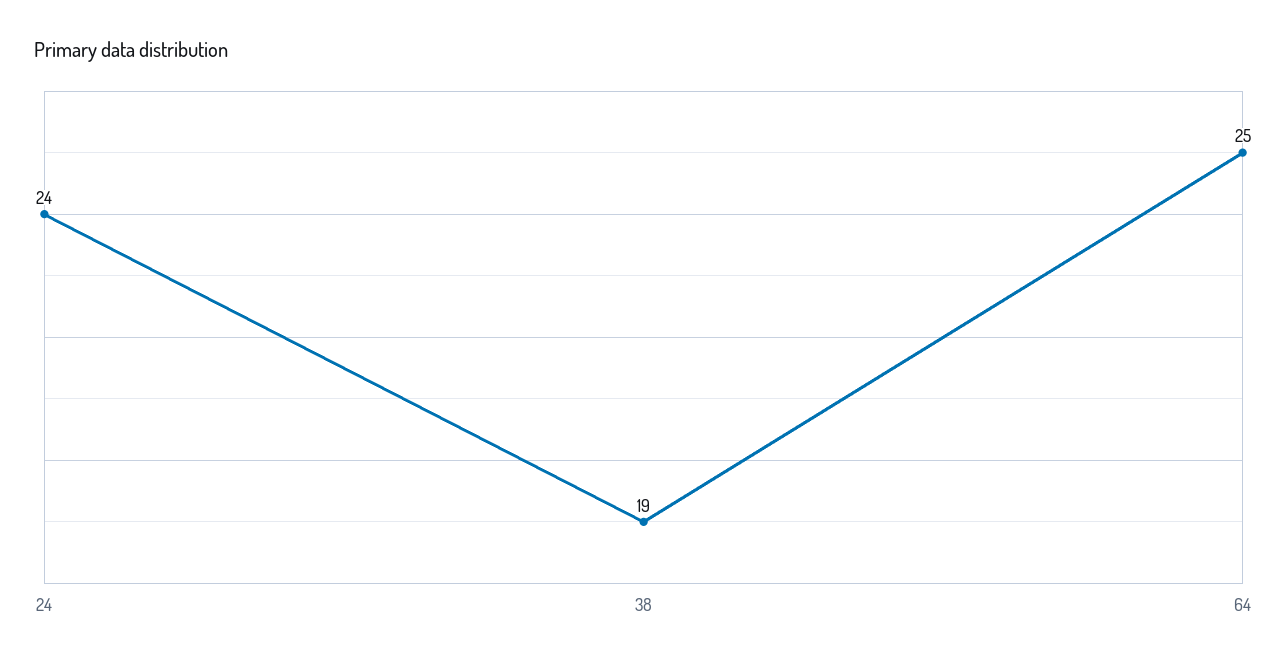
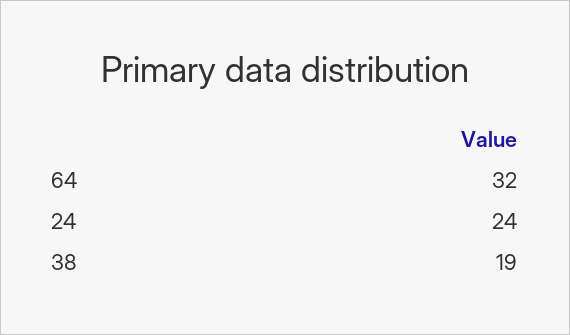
  {
    "24": 24,
    "38": 19,
-   "64": 25
+   "64": 32
  }

